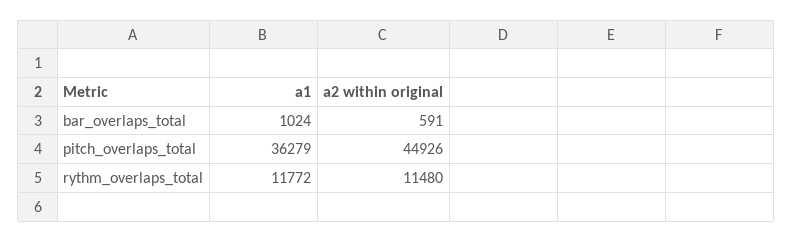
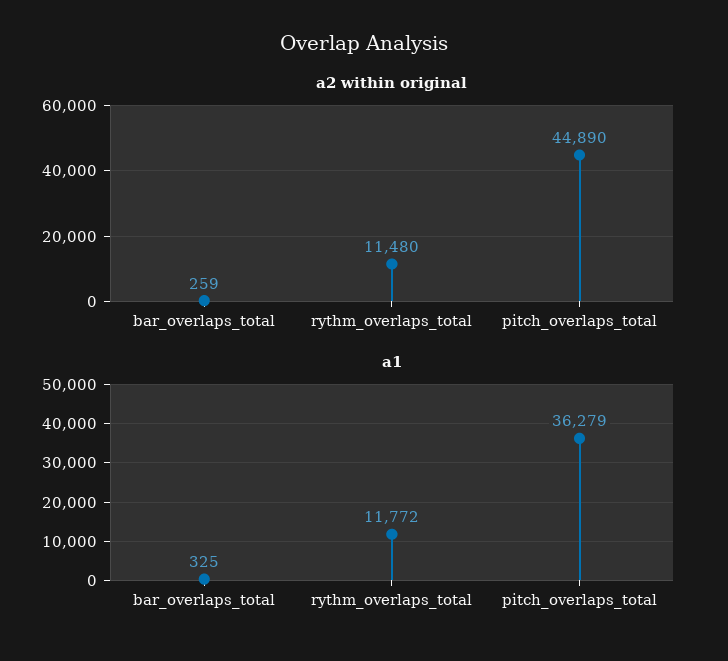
  {
    "a1": {
-     "bar_overlaps_total": 1024,
+     "bar_overlaps_total": 325,
      "pitch_overlaps_total": 36279,
      "rythm_overlaps_total": 11772
    },
    "a2 within original": {
-     "bar_overlaps_total": 591,
+     "bar_overlaps_total": 259,
-     "pitch_overlaps_total": 44926,
+     "pitch_overlaps_total": 44890,
      "rythm_overlaps_total": 11480
    }
  }

